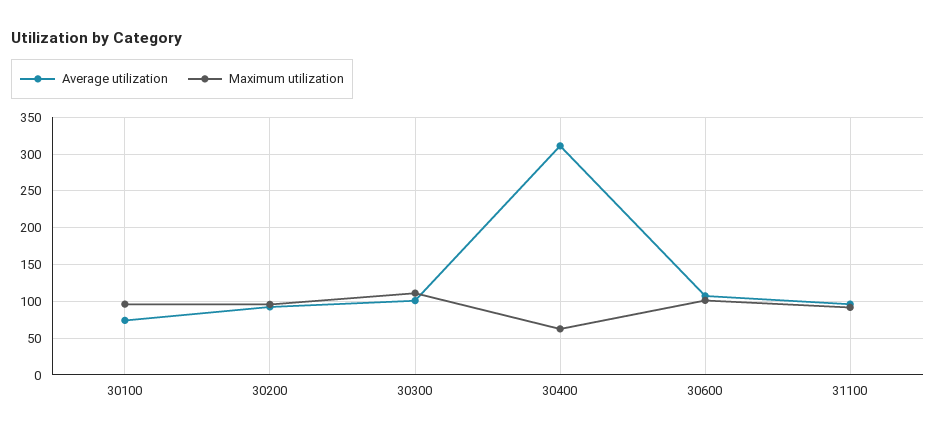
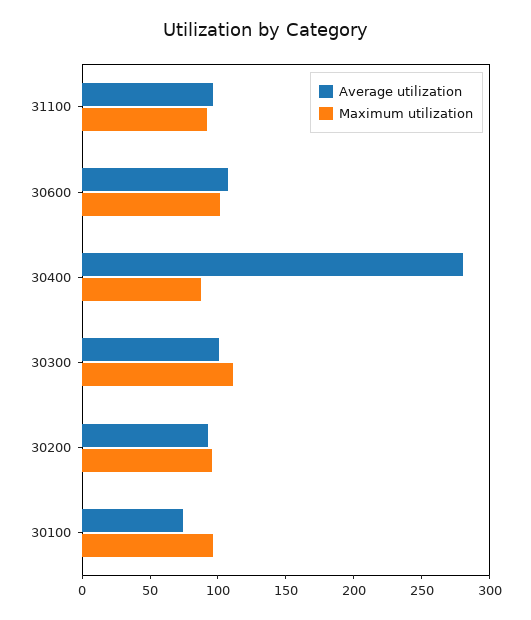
  {
    "Average utilization": {
      "30100": 70,
      "30200": 90,
      "30300": 100,
-     "30400": 310,
+     "30400": 280,
      "30600": 110,
      "31100": 100
    },
    "Maximum utilization": {
      "30100": 100,
      "30200": 100,
      "30300": 110,
-     "30400": 60,
+     "30400": 90,
      "30600": 100,
      "31100": 90
    }
  }

